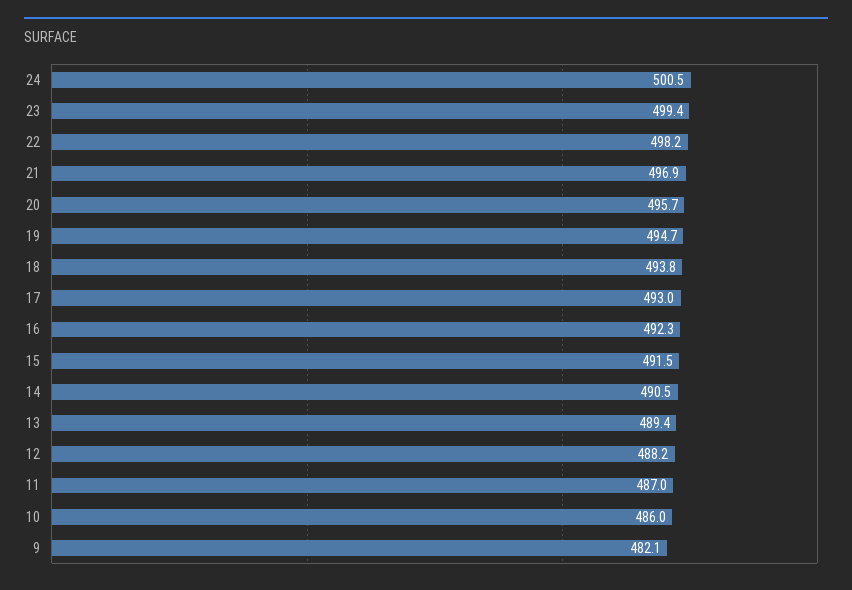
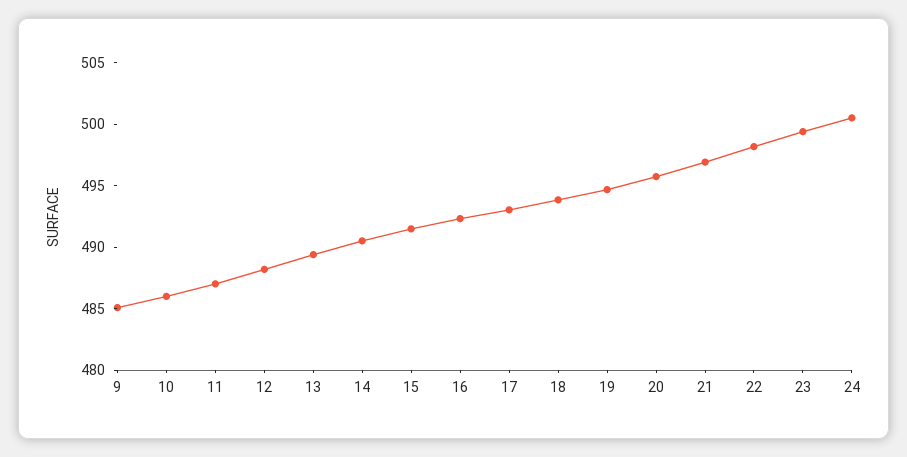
  {
    "24": 500.5,
    "23": 499.4,
    "22": 498.2,
    "21": 496.9,
    "20": 495.7,
    "19": 494.7,
    "18": 493.8,
    "17": 493,
    "16": 492.3,
    "15": 491.5,
    "14": 490.5,
    "13": 489.4,
    "12": 488.2,
    "11": 487,
    "10": 486,
-   "9": 482.1
+   "9": 485
  }

